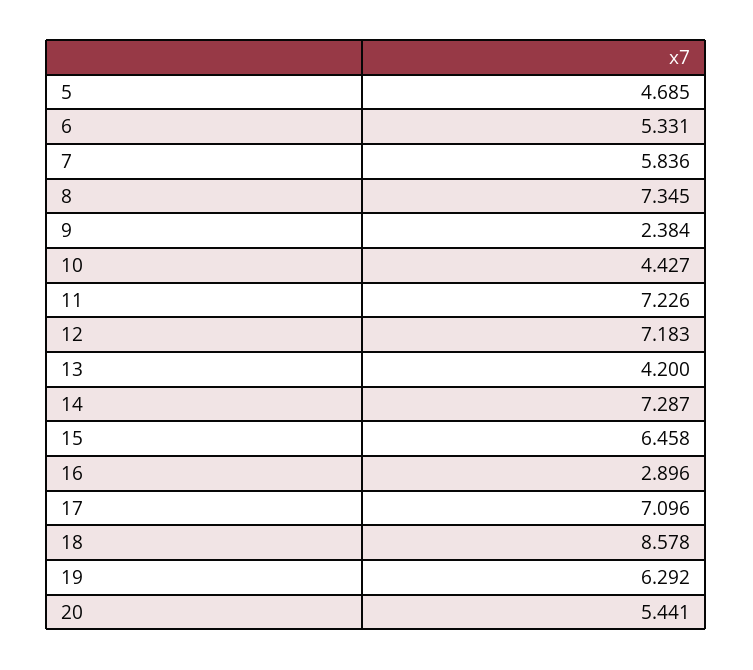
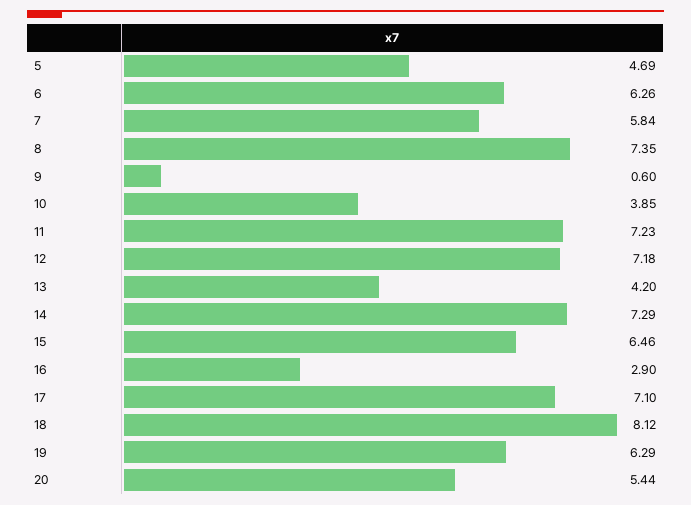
  {
    "5": 4.685,
-   "6": 5.331,
+   "6": 6.26,
    "7": 5.836,
    "8": 7.345,
-   "9": 2.384,
+   "9": 0.6,
-   "10": 4.427,
+   "10": 3.85,
    "11": 7.226,
    "12": 7.183,
    "13": 4.2,
    "14": 7.287,
    "15": 6.458,
    "16": 2.896,
    "17": 7.096,
-   "18": 8.578,
+   "18": 8.12,
    "19": 6.292,
    "20": 5.441
  }

